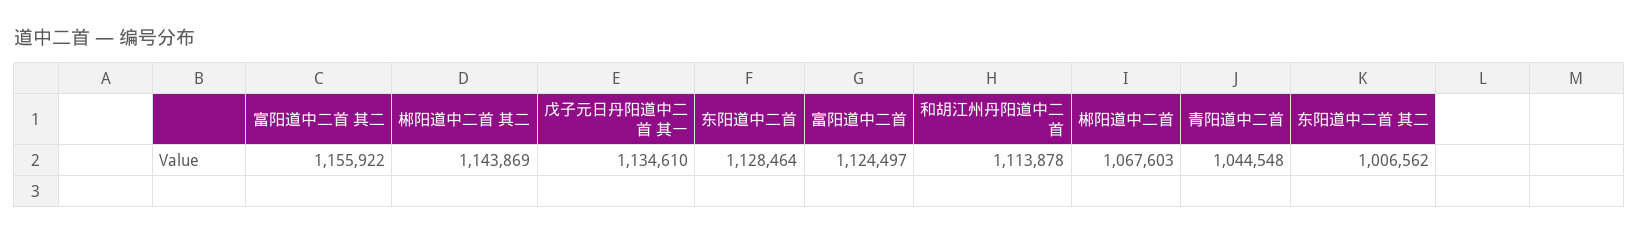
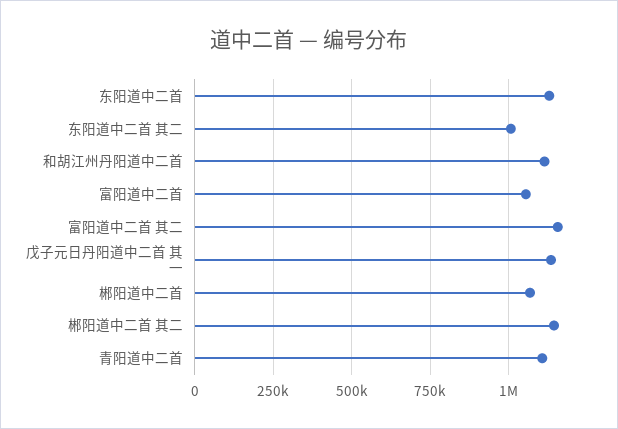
  {
    "富阳道中二首 其二": 1155922,
    "郴阳道中二首 其二": 1143869,
    "戊子元日丹阳道中二首 其一": 1134610,
    "东阳道中二首": 1128464,
-   "富阳道中二首": 1124497,
+   "富阳道中二首": 1050000,
    "和胡江州丹阳道中二首": 1113878,
    "郴阳道中二首": 1067603,
-   "青阳道中二首": 1044548,
+   "青阳道中二首": 1100000,
    "东阳道中二首 其二": 1006562
  }

